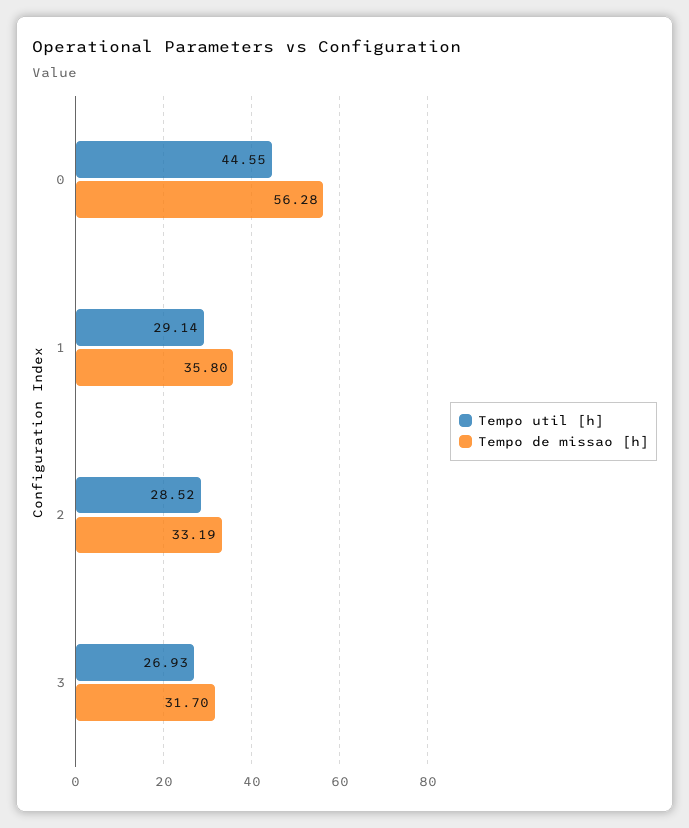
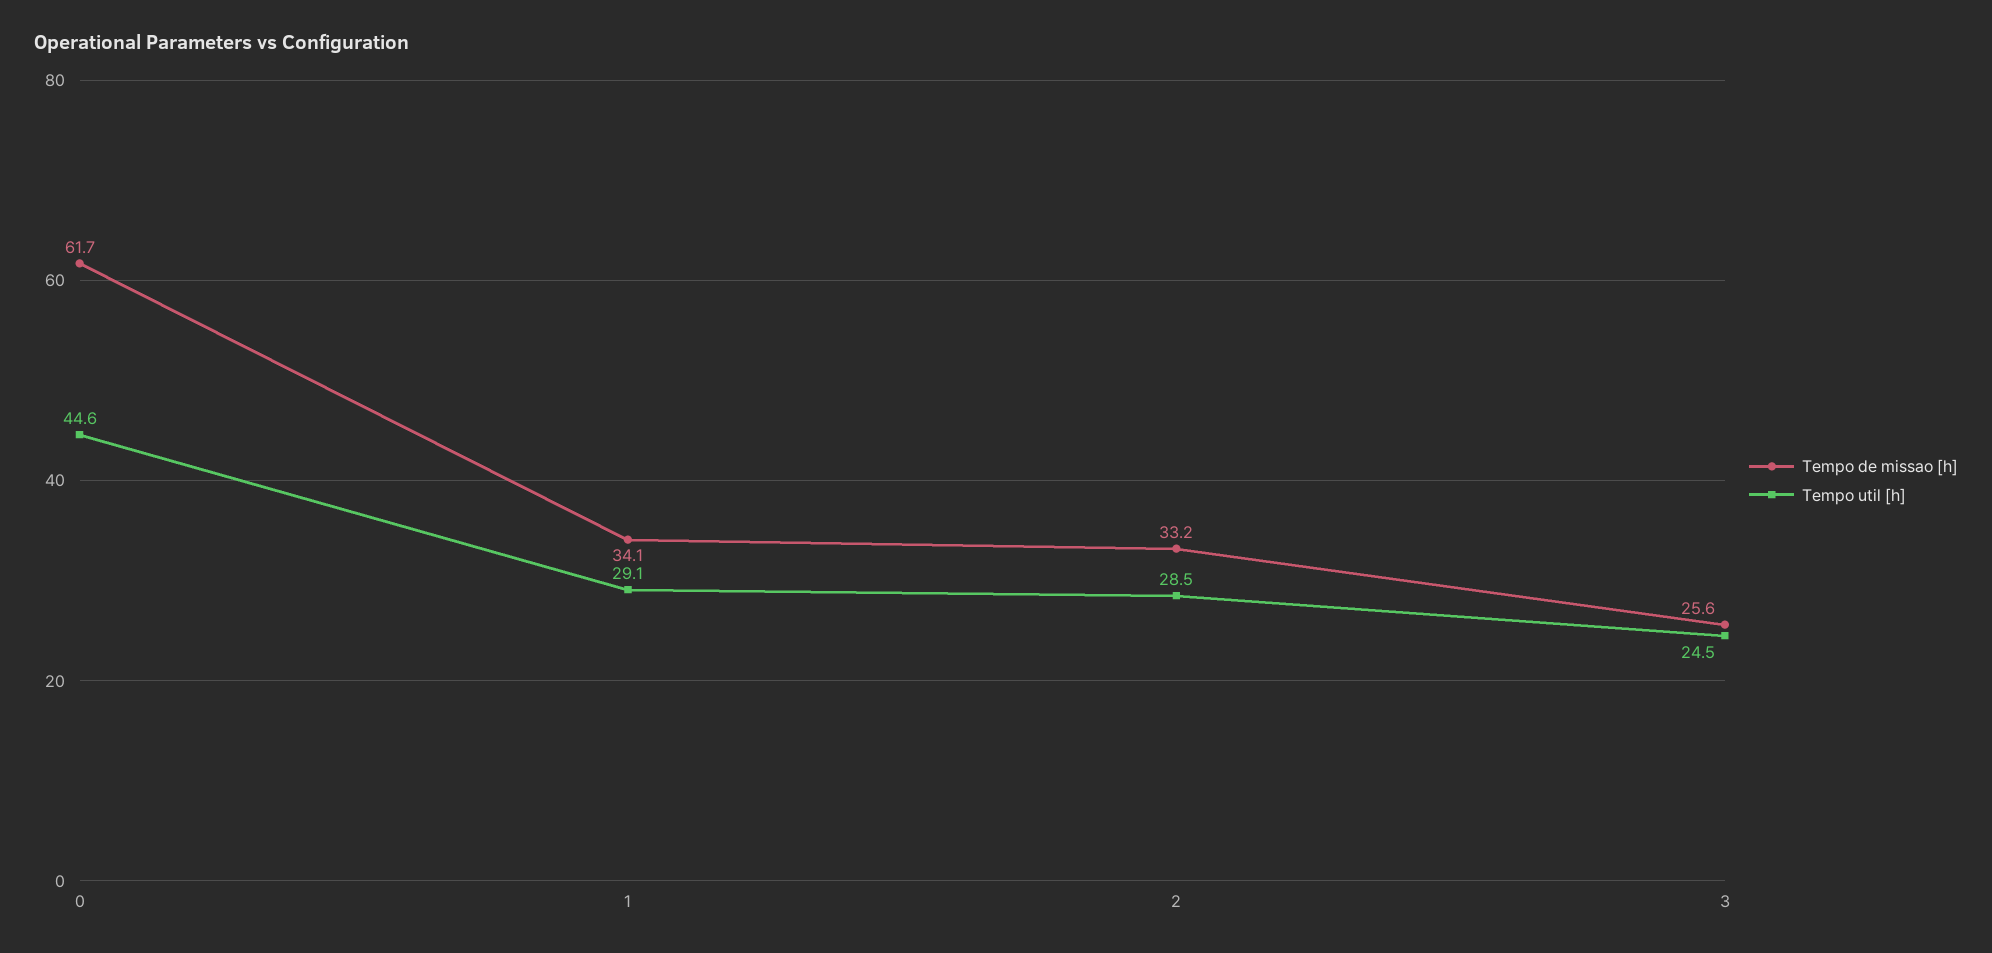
  {
    "Tempo util [h]": {
      "0": 44.55,
      "1": 29.14,
      "2": 28.52,
-     "3": 26.93
+     "3": 24.5
    },
    "Tempo de missao [h]": {
-     "0": 56.28,
+     "0": 61.7,
-     "1": 35.8,
+     "1": 34.1,
      "2": 33.19,
-     "3": 31.7
+     "3": 25.6
    }
  }

